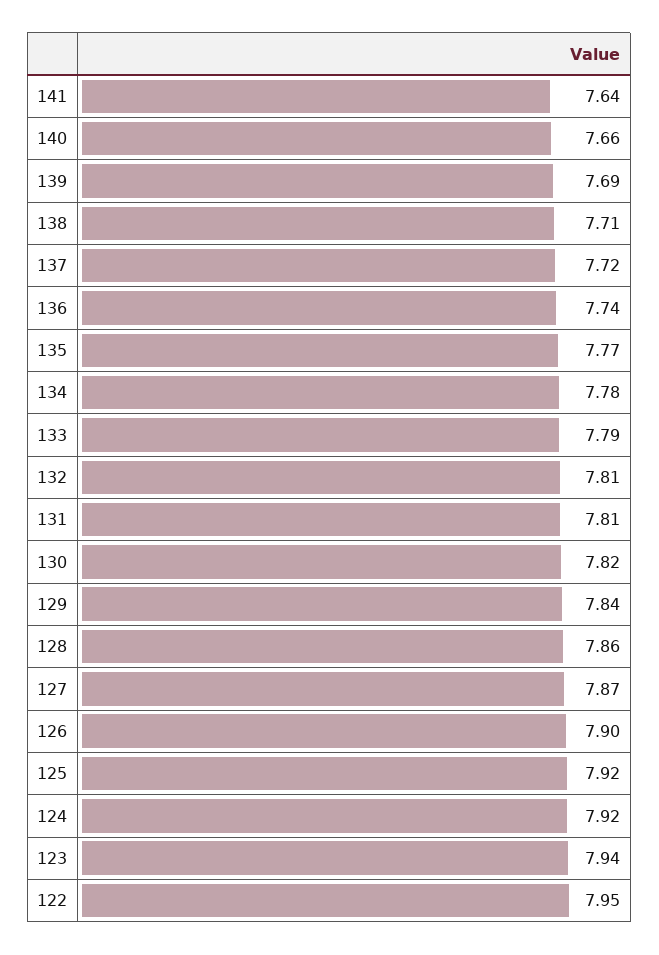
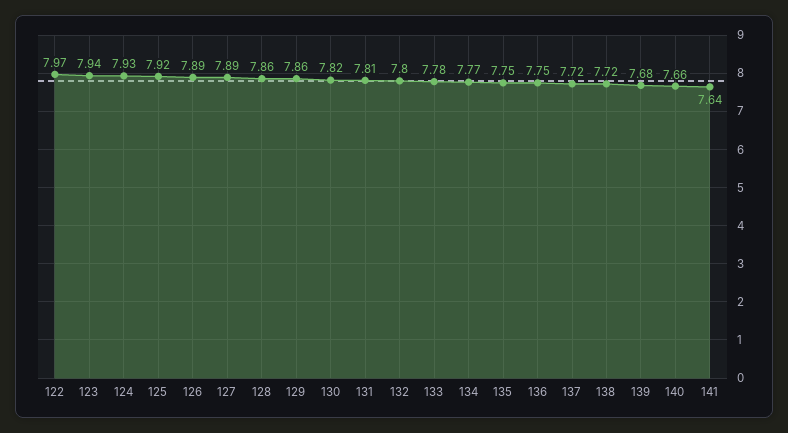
  {
    "141": 7.64,
    "140": 7.66,
-   "139": 7.69,
+   "139": 7.68,
-   "138": 7.71,
+   "138": 7.72,
    "137": 7.72,
-   "136": 7.74,
+   "136": 7.75,
-   "135": 7.77,
+   "135": 7.75,
-   "134": 7.78,
+   "134": 7.77,
-   "133": 7.79,
+   "133": 7.78,
-   "132": 7.81,
+   "132": 7.8,
    "131": 7.81,
    "130": 7.82,
-   "129": 7.84,
+   "129": 7.86,
    "128": 7.86,
-   "127": 7.87,
+   "127": 7.89,
-   "126": 7.9,
+   "126": 7.89,
    "125": 7.92,
-   "124": 7.92,
+   "124": 7.93,
    "123": 7.94,
-   "122": 7.95
+   "122": 7.97
  }

